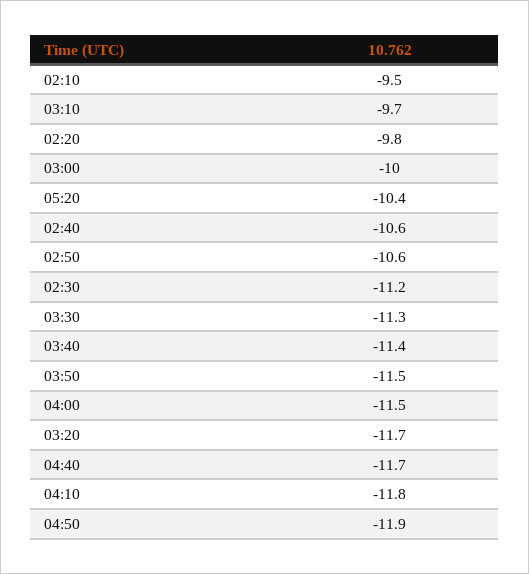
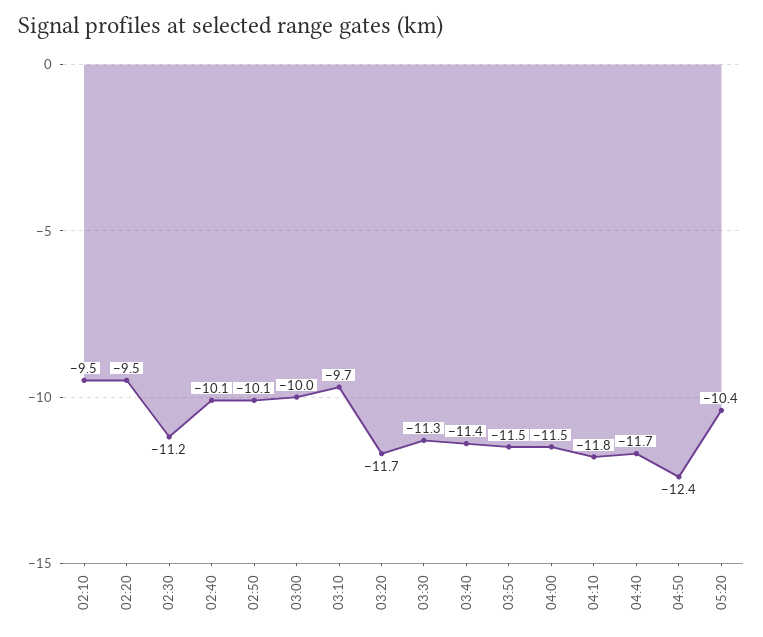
  {
    "02:10": -9.5,
    "03:10": -9.7,
-   "02:20": -9.8,
+   "02:20": -9.5,
    "03:00": -10,
    "05:20": -10.4,
-   "02:40": -10.6,
+   "02:40": -10.1,
-   "02:50": -10.6,
+   "02:50": -10.1,
    "02:30": -11.2,
    "03:30": -11.3,
    "03:40": -11.4,
    "03:50": -11.5,
    "04:00": -11.5,
    "03:20": -11.7,
    "04:40": -11.7,
    "04:10": -11.8,
-   "04:50": -11.9
+   "04:50": -12.4
  }

